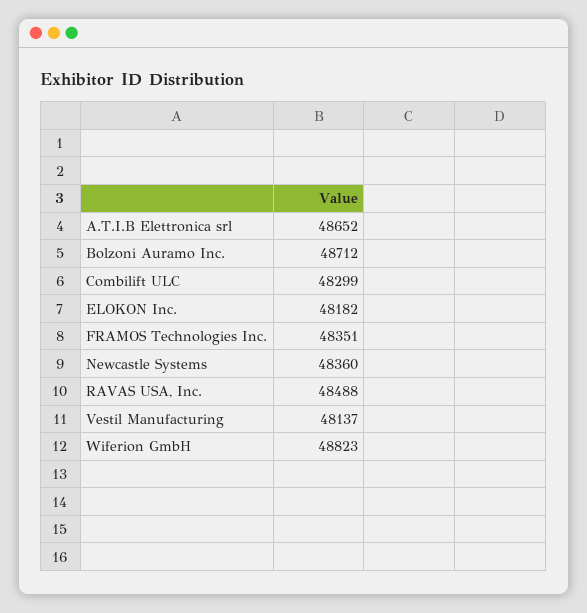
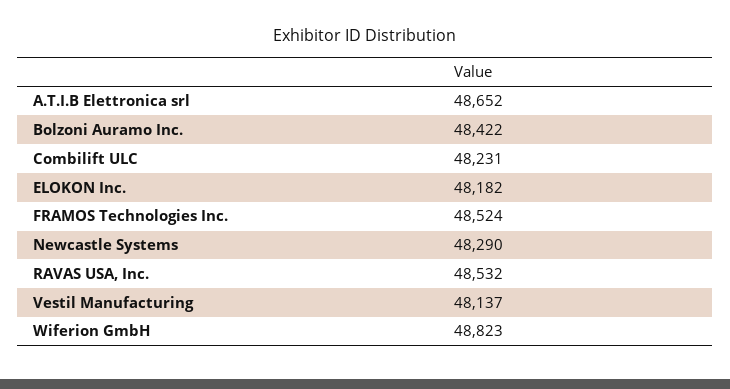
  {
    "A.T.I.B Elettronica srl": 48652,
-   "Bolzoni Auramo Inc.": 48712,
+   "Bolzoni Auramo Inc.": 48422,
-   "Combilift ULC": 48299,
+   "Combilift ULC": 48231,
    "ELOKON Inc.": 48182,
-   "FRAMOS Technologies Inc.": 48351,
+   "FRAMOS Technologies Inc.": 48524,
-   "Newcastle Systems": 48360,
+   "Newcastle Systems": 48290,
-   "RAVAS USA, Inc.": 48488,
+   "RAVAS USA, Inc.": 48532,
    "Vestil Manufacturing": 48137,
    "Wiferion GmbH": 48823
  }

